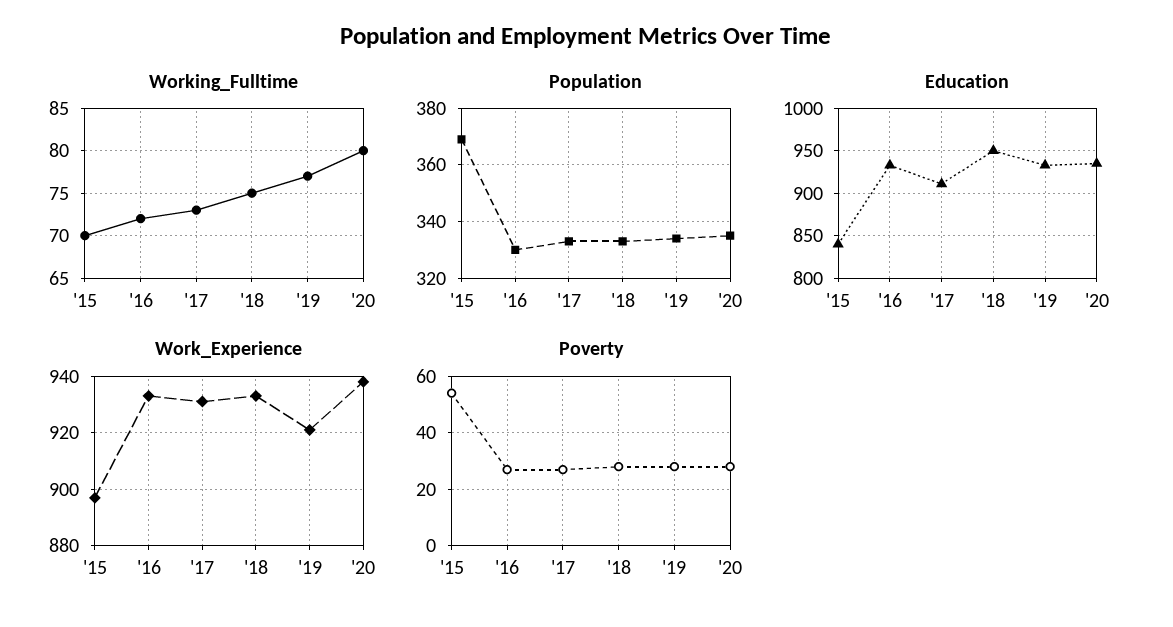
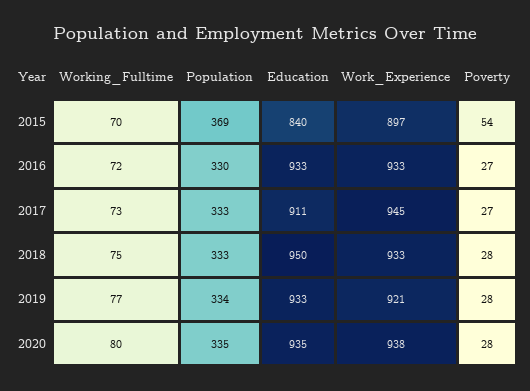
  {
    "Working_Fulltime": {
      "'15": 70,
      "'16": 72,
      "'17": 73,
      "'18": 75,
      "'19": 77,
      "'20": 80
    },
    "Population": {
      "'15": 369,
      "'16": 330,
      "'17": 333,
      "'18": 333,
      "'19": 334,
      "'20": 335
    },
    "Education": {
      "'15": 840,
      "'16": 933,
      "'17": 911,
      "'18": 950,
      "'19": 933,
      "'20": 935
    },
    "Work_Experience": {
      "'15": 897,
      "'16": 933,
-     "'17": 930,
+     "'17": 945,
      "'18": 933,
      "'19": 921,
      "'20": 938
    },
    "Poverty": {
      "'15": 54,
      "'16": 27,
      "'17": 27,
      "'18": 28,
      "'19": 28,
      "'20": 28
    }
  }

